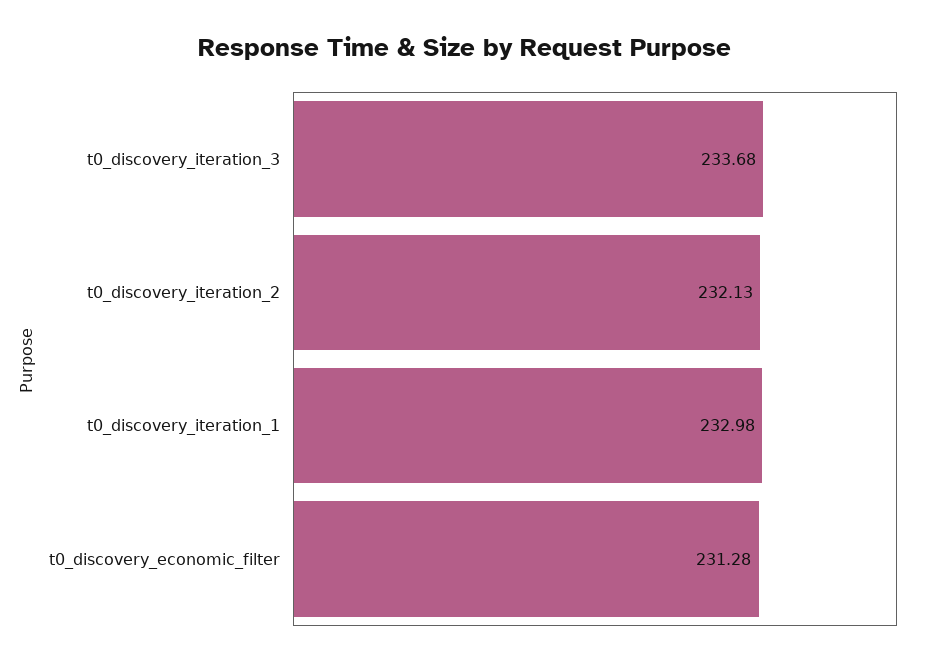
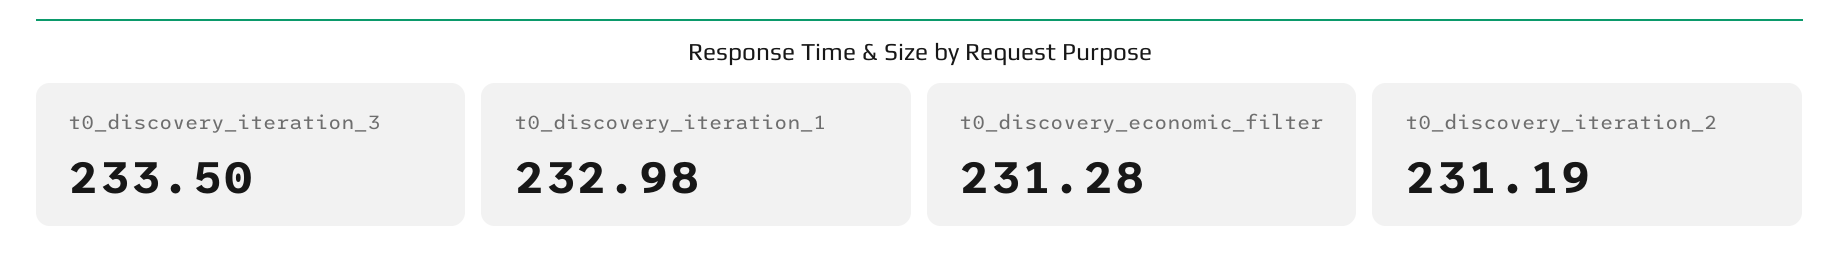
  {
-   "t0_discovery_iteration_3": 233.68,
+   "t0_discovery_iteration_3": 233.5,
-   "t0_discovery_iteration_2": 232.13,
+   "t0_discovery_iteration_2": 231.19,
    "t0_discovery_iteration_1": 232.98,
    "t0_discovery_economic_filter": 231.28
  }

